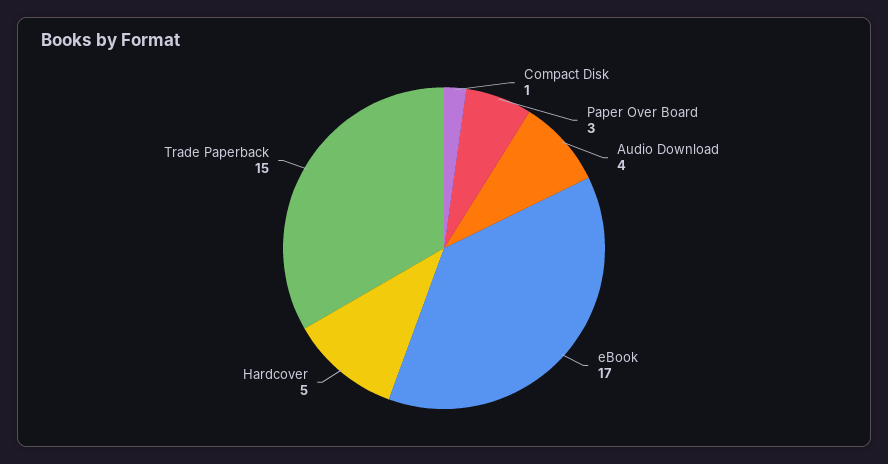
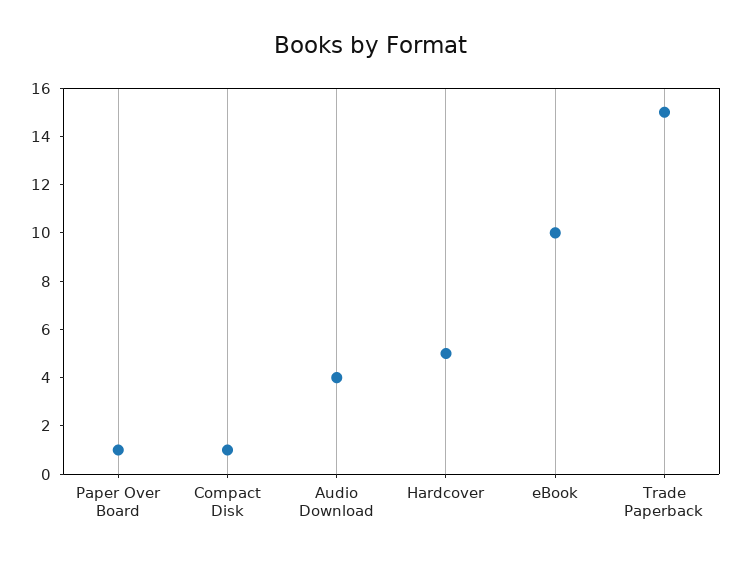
  {
    "Compact Disk": 1,
-   "Paper Over Board": 3,
+   "Paper Over Board": 1,
    "Audio Download": 4,
-   "eBook": 17,
+   "eBook": 10,
    "Hardcover": 5,
    "Trade Paperback": 15
  }

